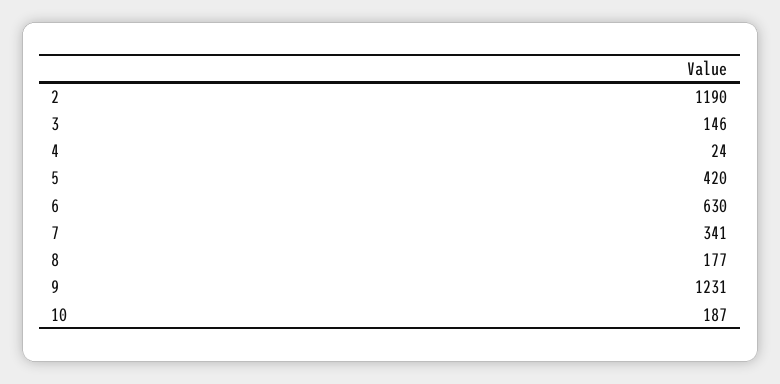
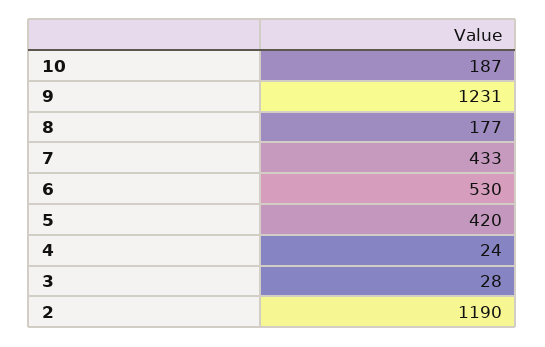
  {
    "2": 1190,
-   "3": 146,
+   "3": 28,
    "4": 24,
    "5": 420,
-   "6": 630,
+   "6": 530,
-   "7": 341,
+   "7": 433,
    "8": 177,
    "9": 1231,
    "10": 187
  }

